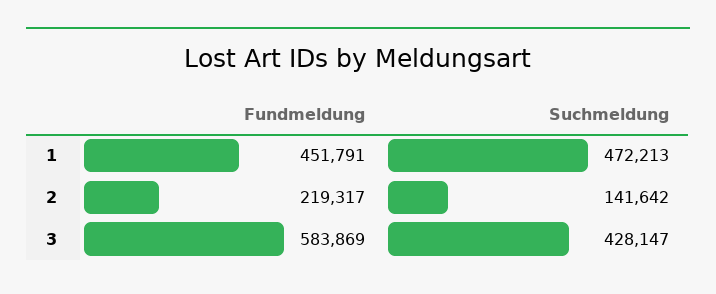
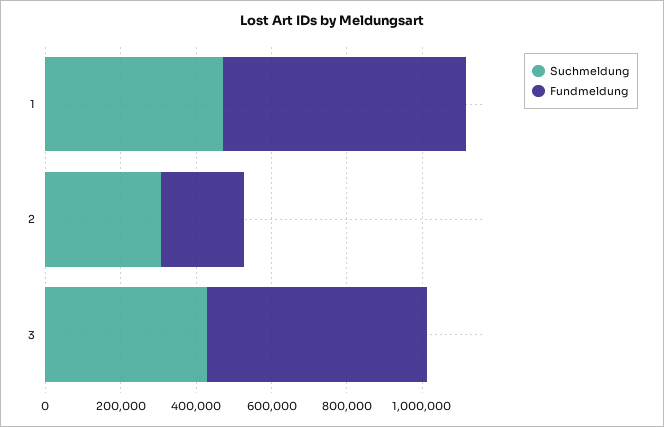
  {
    "Fundmeldung": {
-     "1": 451791,
+     "1": 650000,
      "2": 219317,
      "3": 583869
    },
    "Suchmeldung": {
      "1": 472213,
-     "2": 141642,
+     "2": 300000,
      "3": 428147
    }
  }

